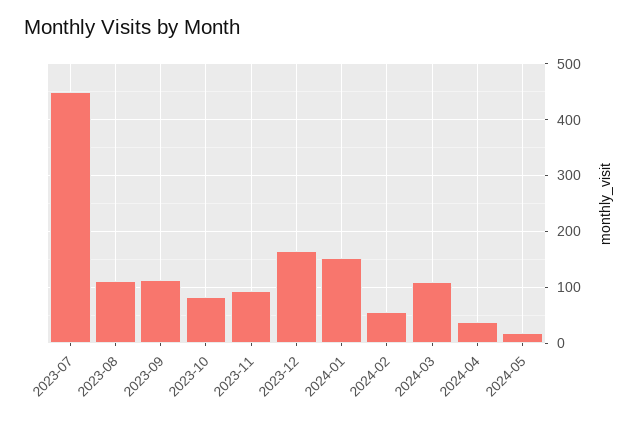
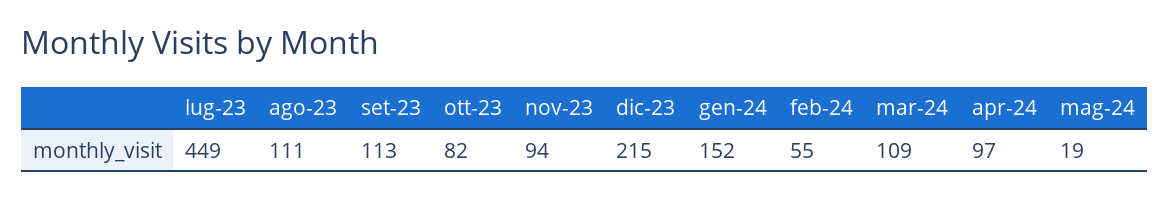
  {
    "2023-07": 449,
    "2023-08": 111,
    "2023-09": 113,
    "2023-10": 82,
    "2023-11": 94,
-   "2023-12": 160,
+   "2023-12": 215,
    "2024-01": 152,
    "2024-02": 55,
    "2024-03": 109,
-   "2024-04": 40,
+   "2024-04": 97,
    "2024-05": 19
  }

